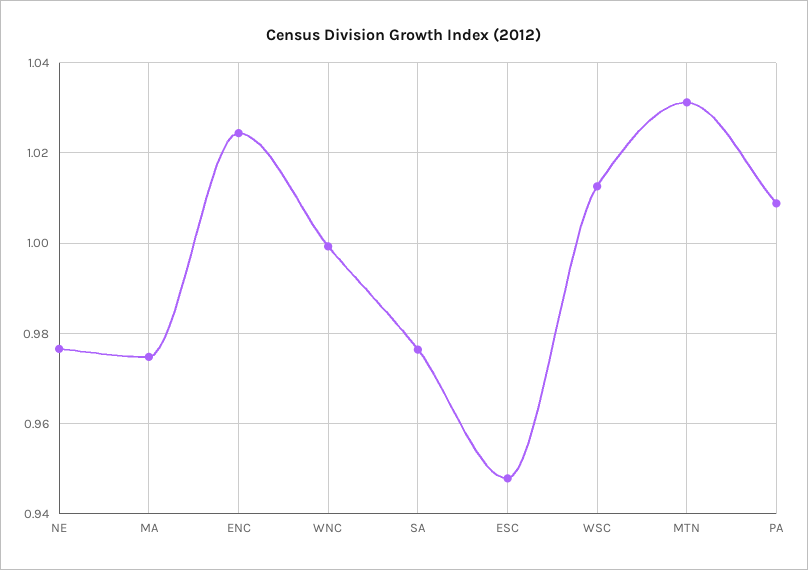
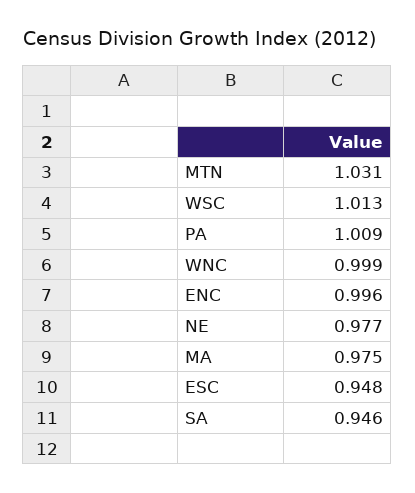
  {
    "NE": 0.977,
    "MA": 0.975,
-   "ENC": 1.024,
+   "ENC": 0.996,
    "WNC": 0.999,
-   "SA": 0.976,
+   "SA": 0.946,
    "ESC": 0.948,
    "WSC": 1.013,
    "MTN": 1.031,
    "PA": 1.009
  }

